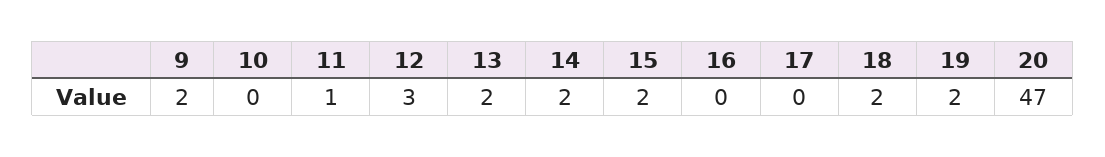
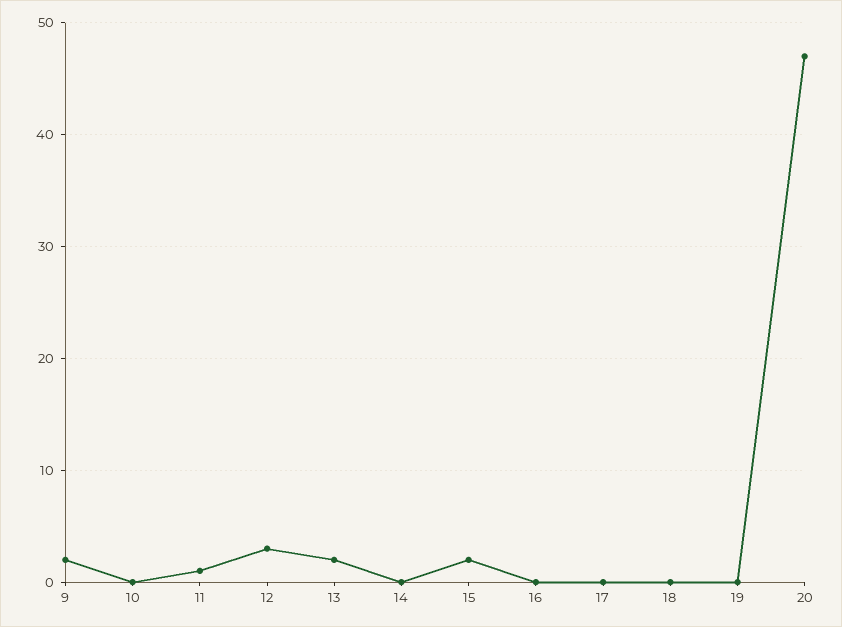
  {
    "9": 2,
    "10": 0,
    "11": 1,
    "12": 3,
    "13": 2,
-   "14": 2,
+   "14": 0,
    "15": 2,
    "16": 0,
    "17": 0,
-   "18": 2,
+   "18": 0,
-   "19": 2,
+   "19": 0,
    "20": 47
  }

